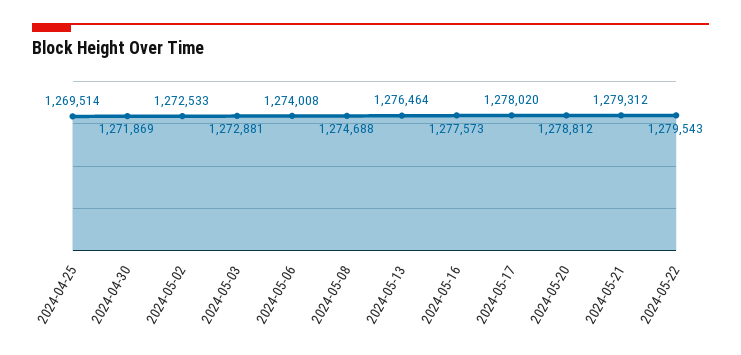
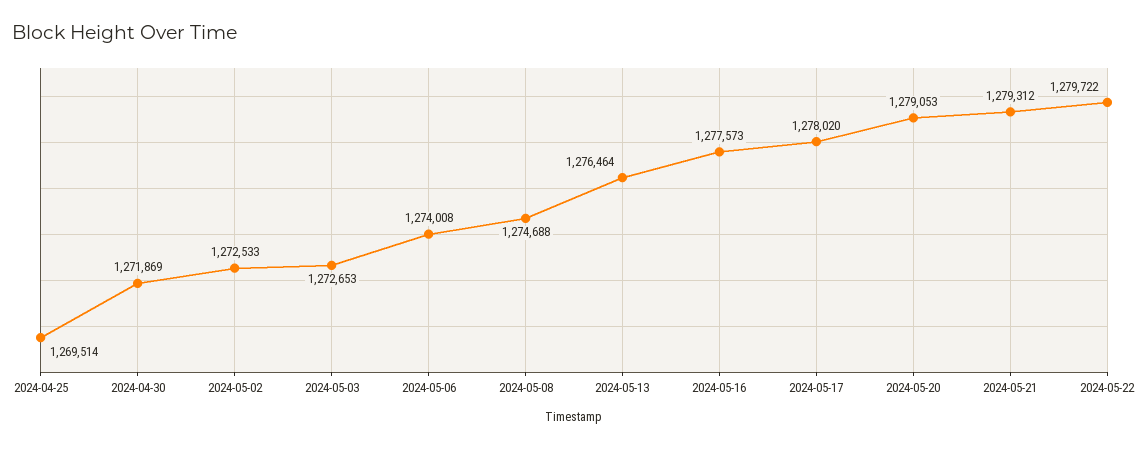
  {
    "2024-04-25": 1269514,
    "2024-04-30": 1271869,
    "2024-05-02": 1272533,
-   "2024-05-03": 1272881,
+   "2024-05-03": 1272653,
    "2024-05-06": 1274008,
    "2024-05-08": 1274688,
    "2024-05-13": 1276464,
    "2024-05-16": 1277573,
    "2024-05-17": 1278020,
-   "2024-05-20": 1278812,
+   "2024-05-20": 1279053,
    "2024-05-21": 1279312,
-   "2024-05-22": 1279543
+   "2024-05-22": 1279722
  }

